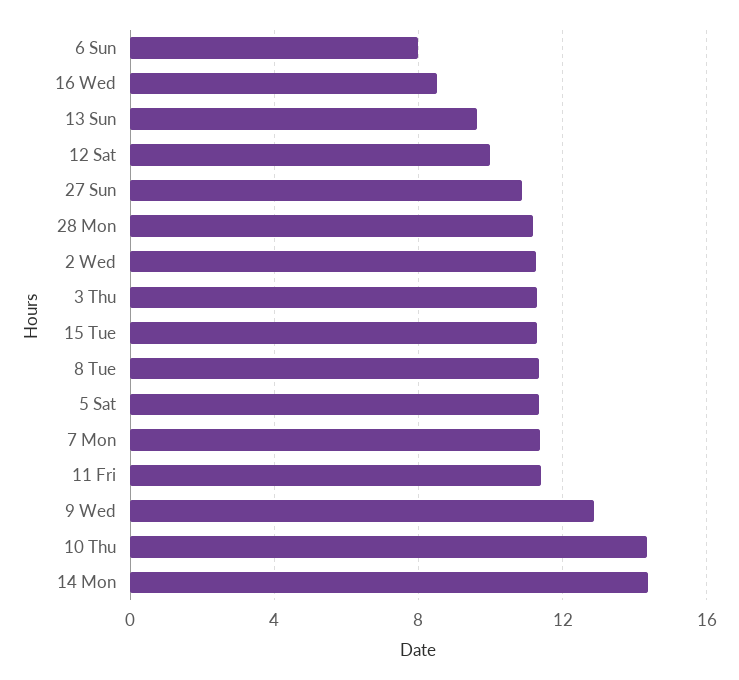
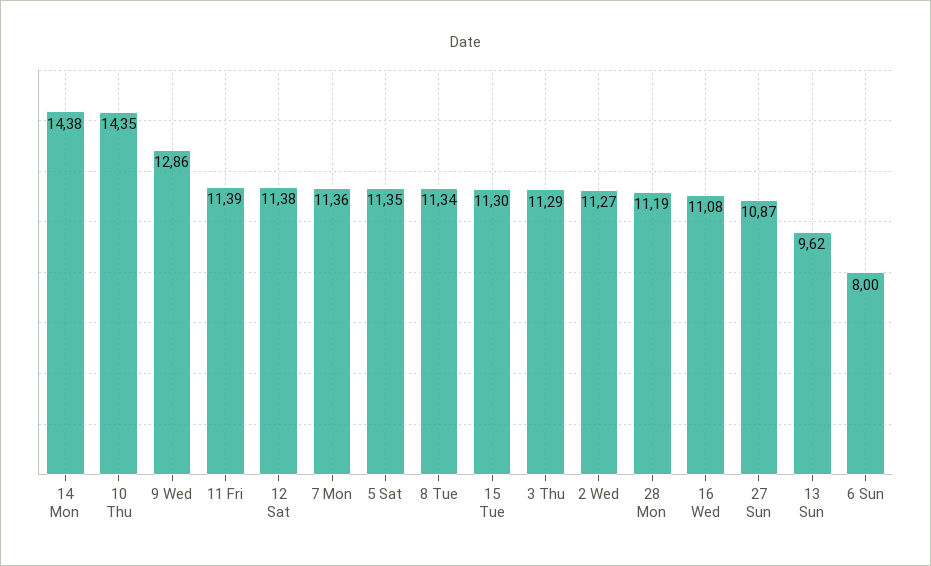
  {
    "6 Sun": 8,
-   "16 Wed": 8.5,
+   "16 Wed": 11.08,
    "13 Sun": 9.62,
-   "12 Sat": 10,
+   "12 Sat": 11.38,
    "27 Sun": 10.87,
    "28 Mon": 11.19,
    "2 Wed": 11.27,
    "3 Thu": 11.29,
    "15 Tue": 11.3,
    "8 Tue": 11.34,
    "5 Sat": 11.35,
    "7 Mon": 11.36,
    "11 Fri": 11.39,
    "9 Wed": 12.86,
    "10 Thu": 14.35,
    "14 Mon": 14.38
  }

